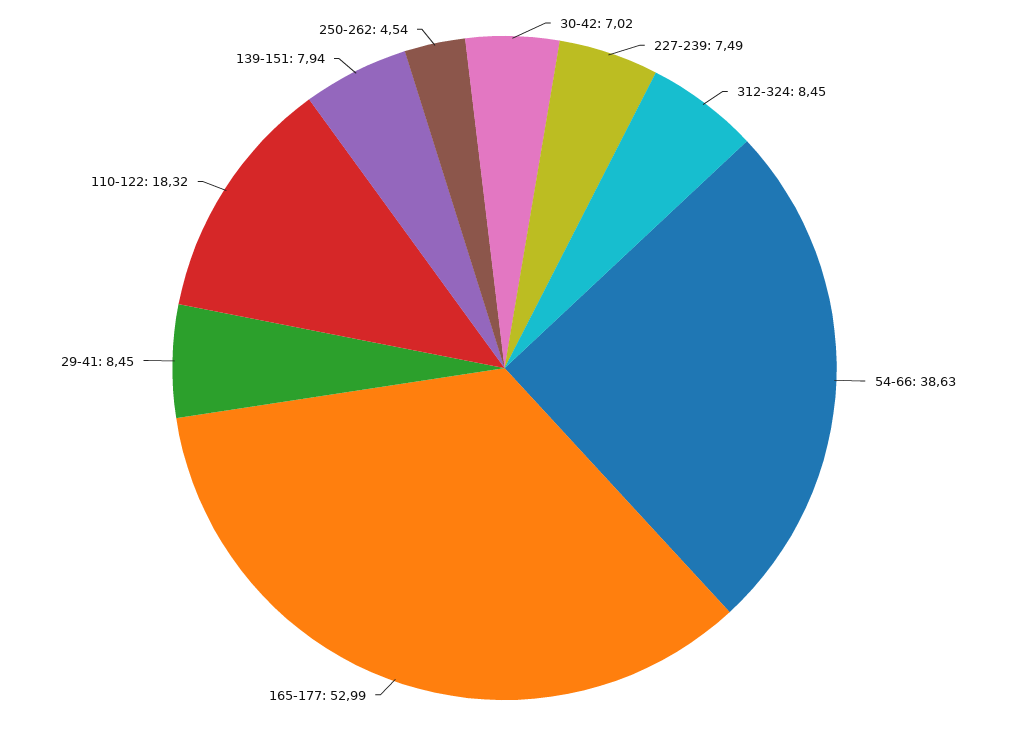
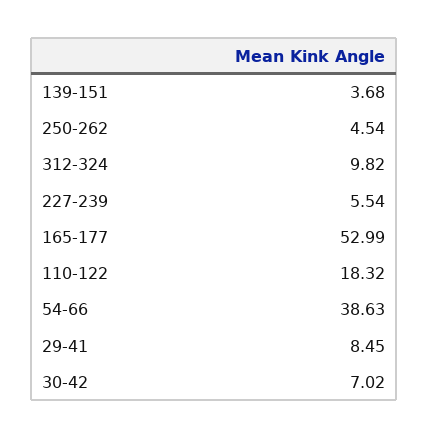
  {
    "30-42": 7.02,
-   "227-239": 7.49,
+   "227-239": 5.54,
-   "312-324": 8.45,
+   "312-324": 9.82,
    "54-66": 38.63,
    "165-177": 52.99,
    "29-41": 8.45,
    "110-122": 18.32,
-   "139-151": 7.94,
+   "139-151": 3.68,
    "250-262": 4.54
  }

